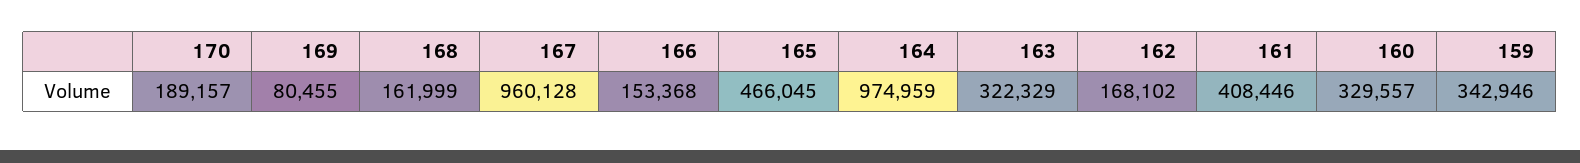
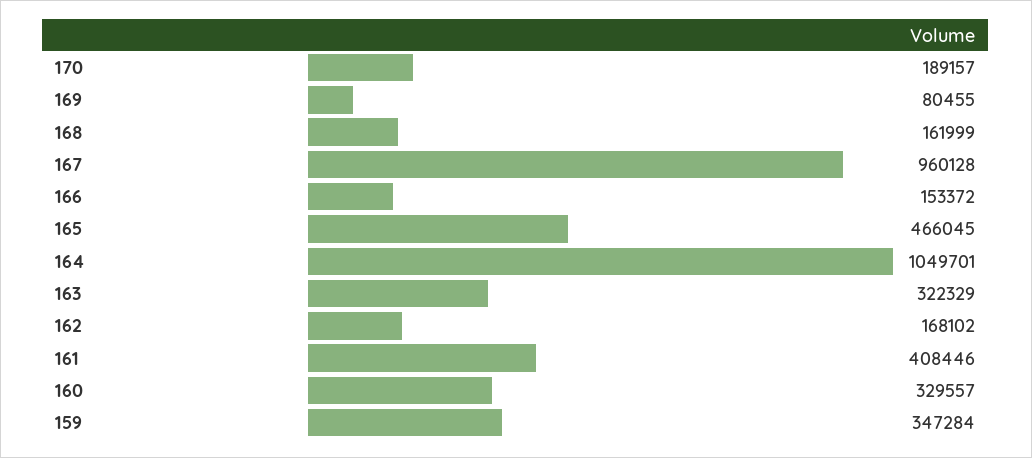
  {
    "170": 189157,
    "169": 80455,
    "168": 161999,
    "167": 960128,
-   "166": 153368,
+   "166": 153372,
    "165": 466045,
-   "164": 974959,
+   "164": 1049701,
    "163": 322329,
    "162": 168102,
    "161": 408446,
    "160": 329557,
-   "159": 342946
+   "159": 347284
  }

